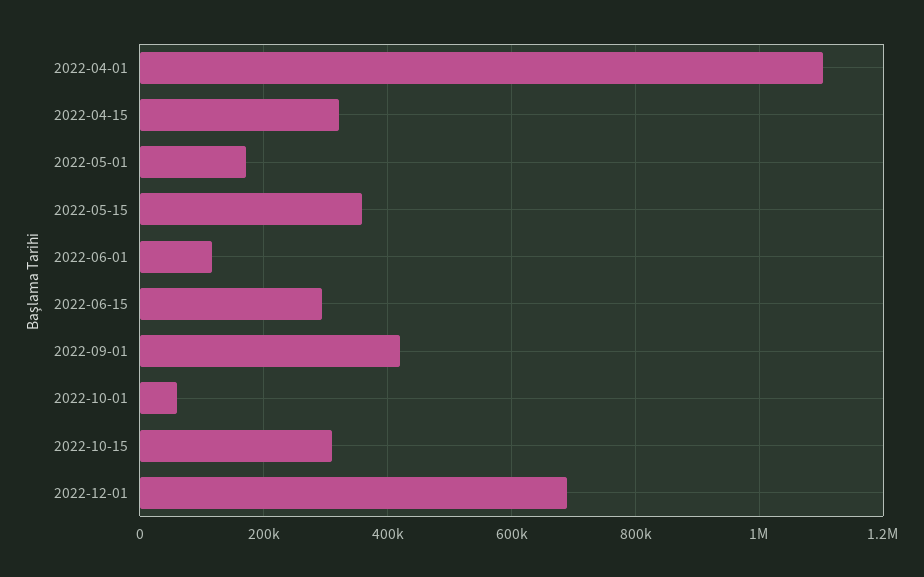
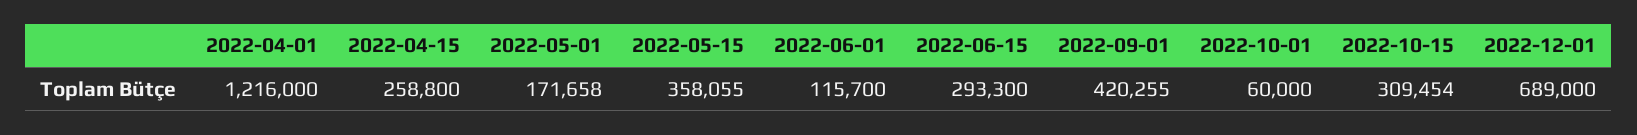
  {
-   "2022-04-01": 1100000,
+   "2022-04-01": 1216000,
-   "2022-04-15": 320000,
+   "2022-04-15": 258800,
    "2022-05-01": 171658,
    "2022-05-15": 358055,
    "2022-06-01": 115700,
    "2022-06-15": 293300,
    "2022-09-01": 420255,
    "2022-10-01": 60000,
    "2022-10-15": 309454,
    "2022-12-01": 689000
  }

